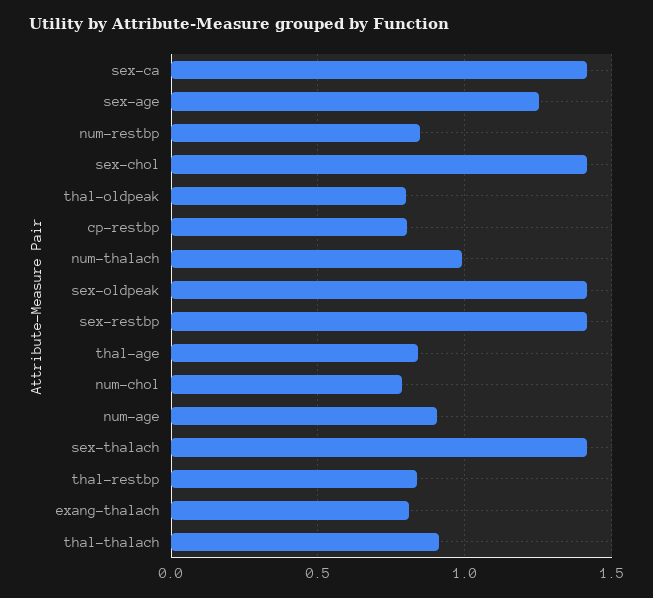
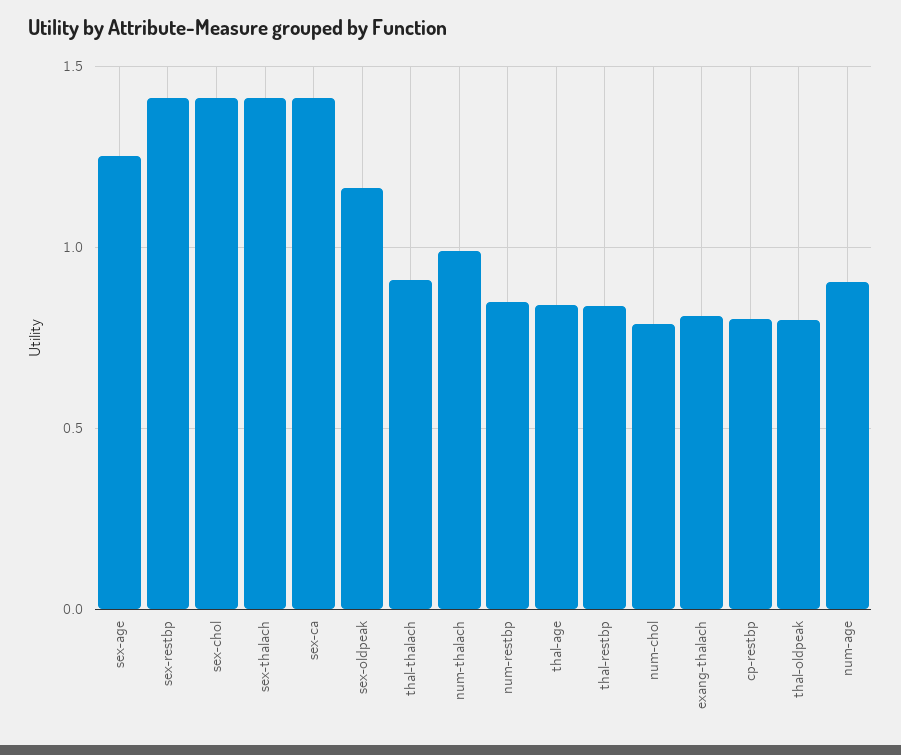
  {
    "sex-ca": 1.4,
    "sex-age": 1.25,
    "num-restbp": 0.85,
    "sex-chol": 1.4,
    "thal-oldpeak": 0.8,
    "cp-restbp": 0.8,
    "num-thalach": 1,
-   "sex-oldpeak": 1.4,
+   "sex-oldpeak": 1.15,
    "sex-restbp": 1.4,
    "thal-age": 0.85,
    "num-chol": 0.8,
    "num-age": 0.9,
    "sex-thalach": 1.4,
    "thal-restbp": 0.85,
    "exang-thalach": 0.8,
    "thal-thalach": 0.9
  }

